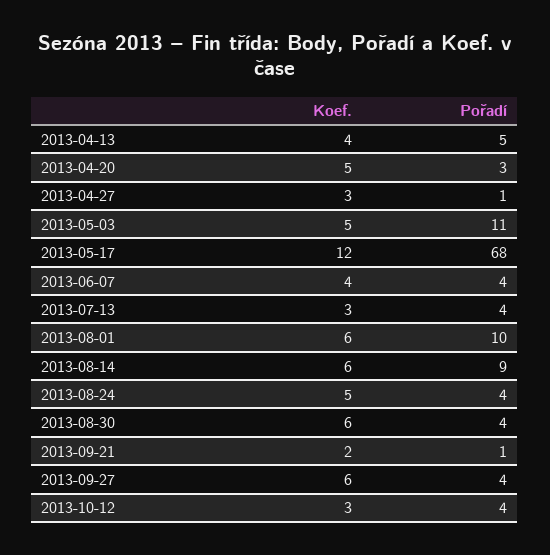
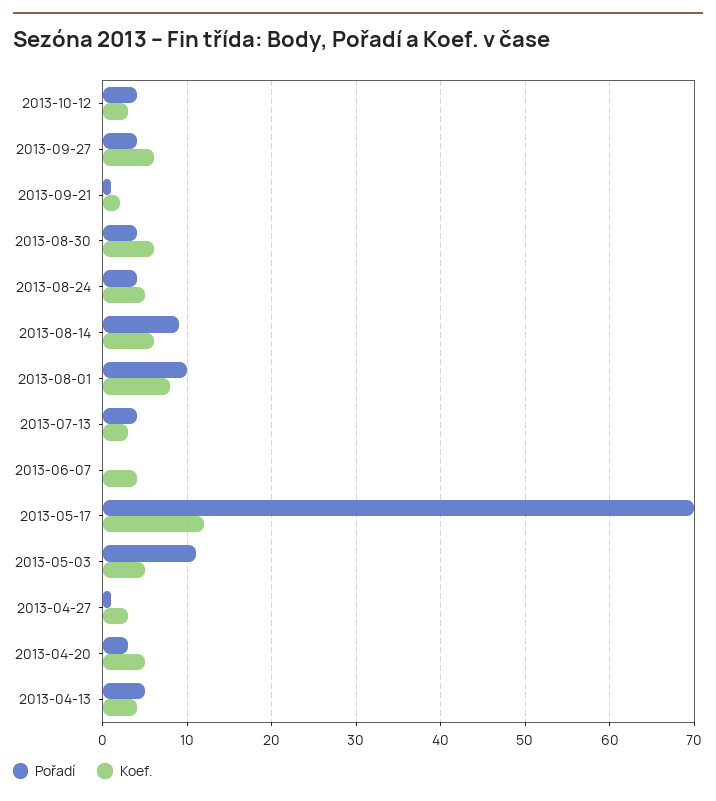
  {
    "Koef.": {
      "2013-04-13": 4,
      "2013-04-20": 5,
      "2013-04-27": 3,
      "2013-05-03": 5,
      "2013-05-17": 12,
      "2013-06-07": 4,
      "2013-07-13": 3,
-     "2013-08-01": 6,
+     "2013-08-01": 8,
      "2013-08-14": 6,
      "2013-08-24": 5,
      "2013-08-30": 6,
      "2013-09-21": 2,
      "2013-09-27": 6,
      "2013-10-12": 3
    },
    "Pořadí": {
      "2013-04-13": 5,
      "2013-04-20": 3,
      "2013-04-27": 1,
      "2013-05-03": 11,
-     "2013-05-17": 68,
+     "2013-05-17": 70,
-     "2013-06-07": 4,
+     "2013-06-07": 0,
      "2013-07-13": 4,
      "2013-08-01": 10,
      "2013-08-14": 9,
      "2013-08-24": 4,
      "2013-08-30": 4,
      "2013-09-21": 1,
      "2013-09-27": 4,
      "2013-10-12": 4
    }
  }

